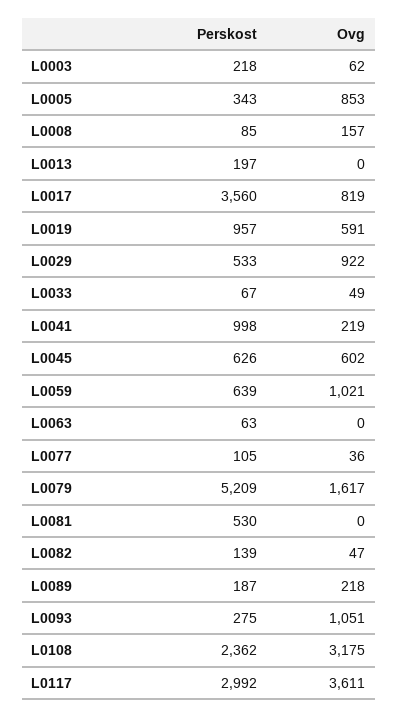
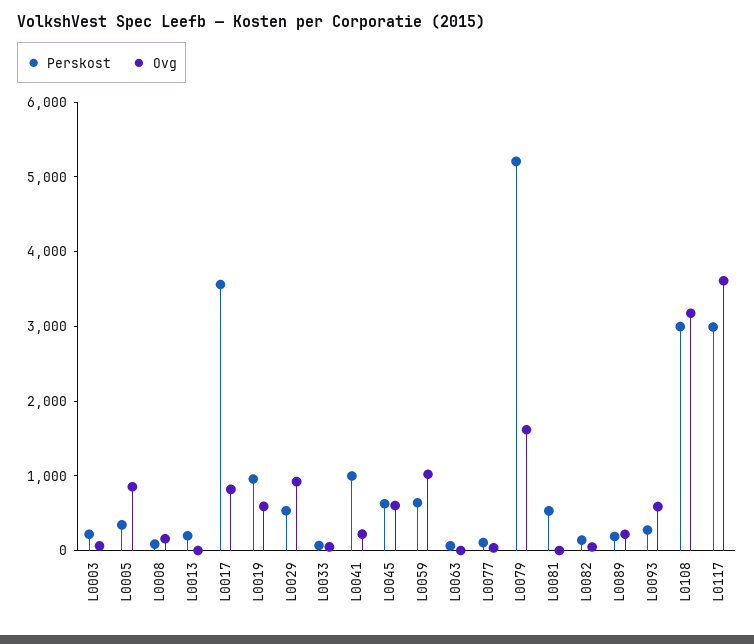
  {
    "Perskost": {
      "L0003": 218,
      "L0005": 343,
      "L0008": 85,
      "L0013": 197,
      "L0017": 3560,
      "L0019": 957,
      "L0029": 533,
      "L0033": 67,
      "L0041": 998,
      "L0045": 626,
      "L0059": 639,
      "L0063": 63,
      "L0077": 105,
      "L0079": 5209,
      "L0081": 530,
      "L0082": 139,
      "L0089": 187,
      "L0093": 275,
-     "L0108": 2362,
+     "L0108": 3000,
      "L0117": 2992
    },
    "Ovg": {
      "L0003": 62,
      "L0005": 853,
      "L0008": 157,
      "L0013": 0,
      "L0017": 819,
      "L0019": 591,
      "L0029": 922,
      "L0033": 49,
      "L0041": 219,
      "L0045": 602,
      "L0059": 1021,
      "L0063": 0,
      "L0077": 36,
      "L0079": 1617,
      "L0081": 0,
      "L0082": 47,
      "L0089": 218,
-     "L0093": 1051,
+     "L0093": 600,
      "L0108": 3175,
      "L0117": 3611
    }
  }

